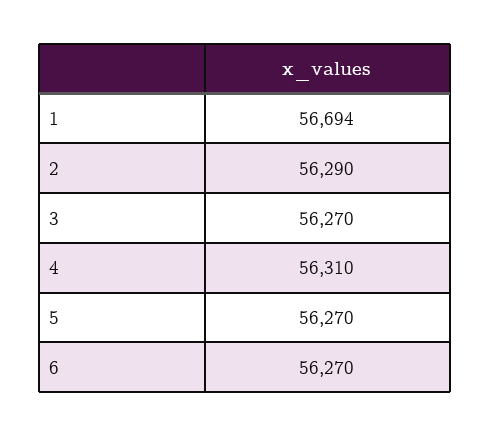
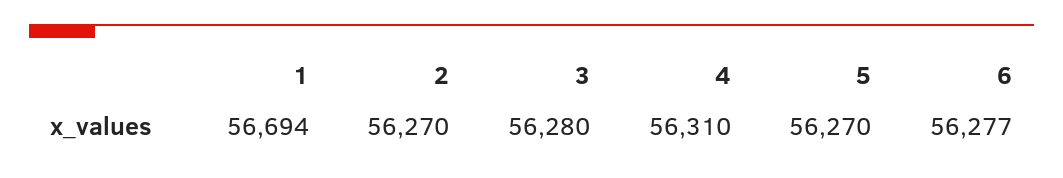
  {
    "1": 56694,
-   "2": 56290,
+   "2": 56270,
-   "3": 56270,
+   "3": 56280,
    "4": 56310,
    "5": 56270,
-   "6": 56270
+   "6": 56277
  }

